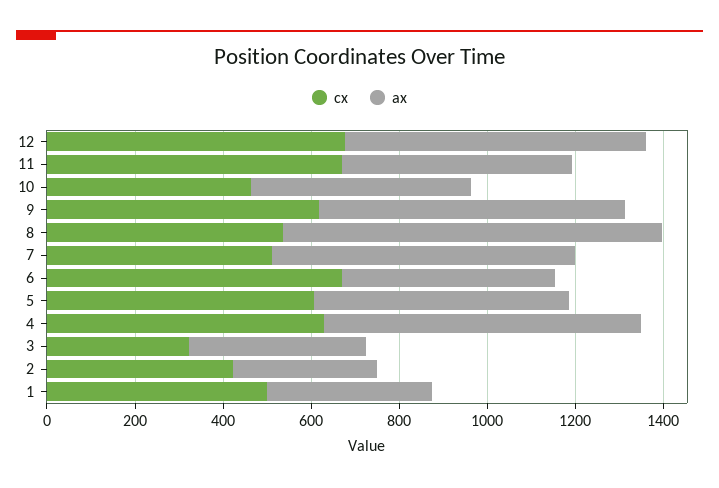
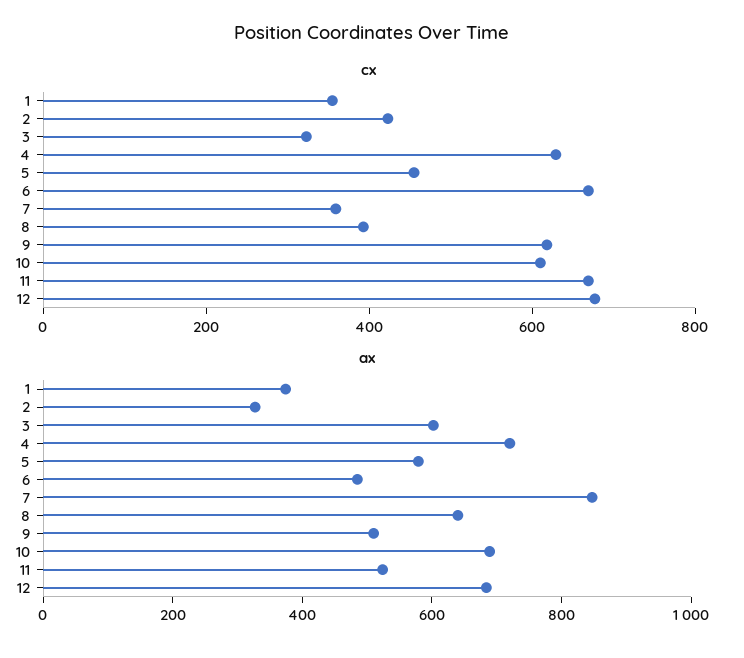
  {
    "cx": {
      "12": 700,
      "11": 650,
-     "10": 450,
+     "10": 600,
      "9": 600,
-     "8": 550,
+     "8": 400,
-     "7": 500,
+     "7": 350,
      "6": 650,
-     "5": 600,
+     "5": 450,
      "4": 650,
      "3": 300,
      "2": 400,
-     "1": 500
+     "1": 350
    },
    "ax": {
      "12": 700,
      "11": 500,
-     "10": 500,
+     "10": 700,
-     "9": 700,
+     "9": 500,
-     "8": 850,
+     "8": 650,
-     "7": 700,
+     "7": 850,
      "6": 500,
      "5": 600,
      "4": 700,
-     "3": 400,
+     "3": 600,
      "2": 350,
      "1": 350
    }
  }

